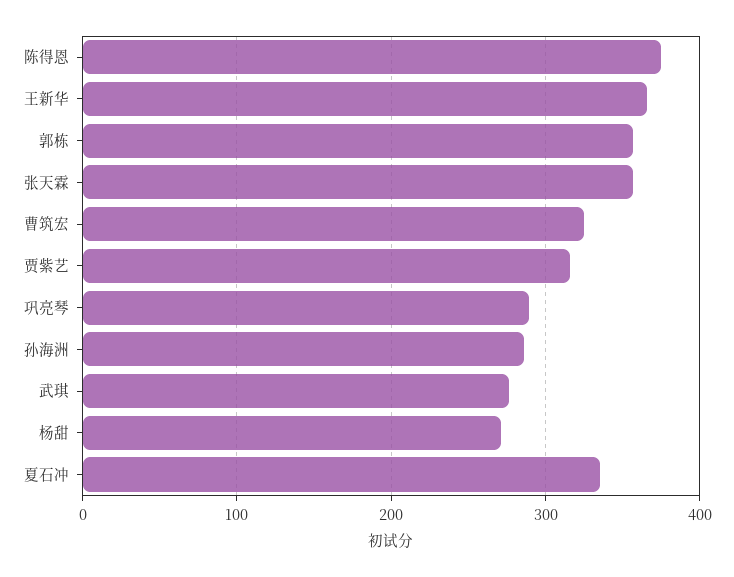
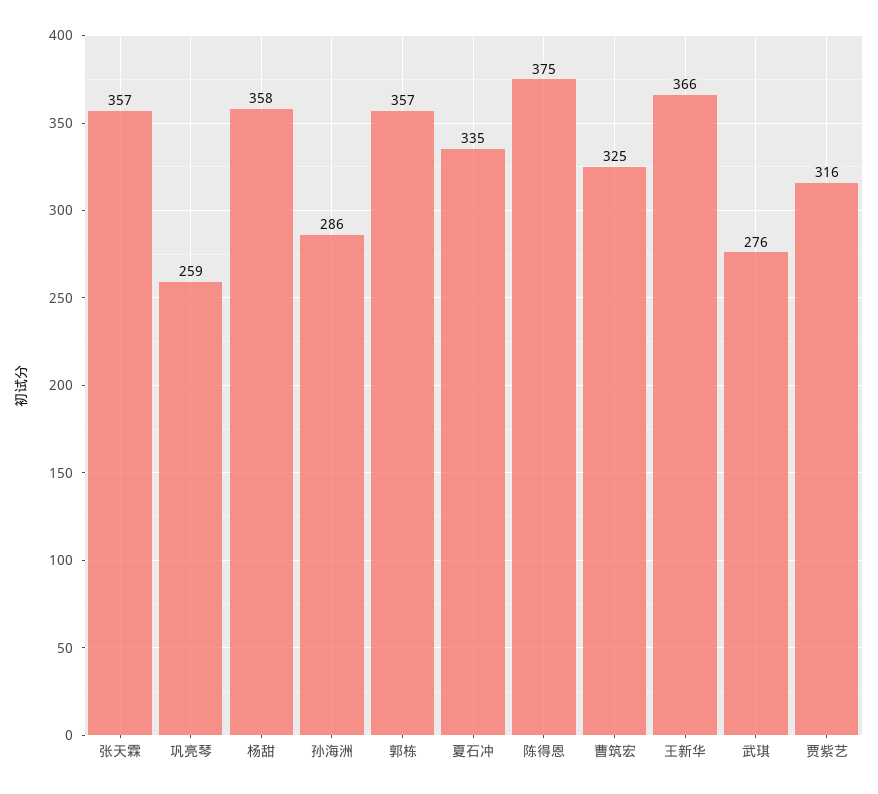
  {
    "陈得恩": 375,
    "王新华": 366,
    "郭栋": 357,
    "张天霖": 357,
    "曹筑宏": 325,
    "贾紫艺": 316,
-   "巩亮琴": 290,
+   "巩亮琴": 259,
    "孙海洲": 286,
    "武琪": 276,
-   "杨甜": 270,
+   "杨甜": 358,
    "夏石冲": 335
  }

